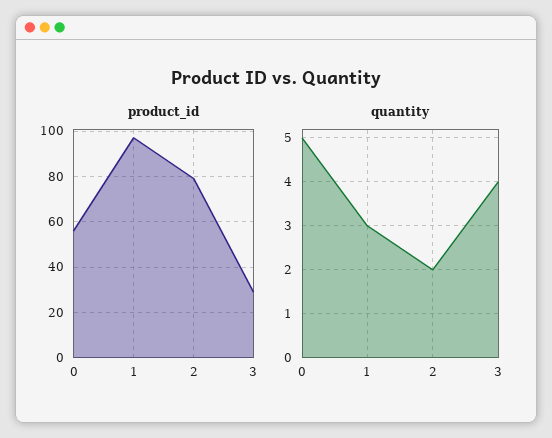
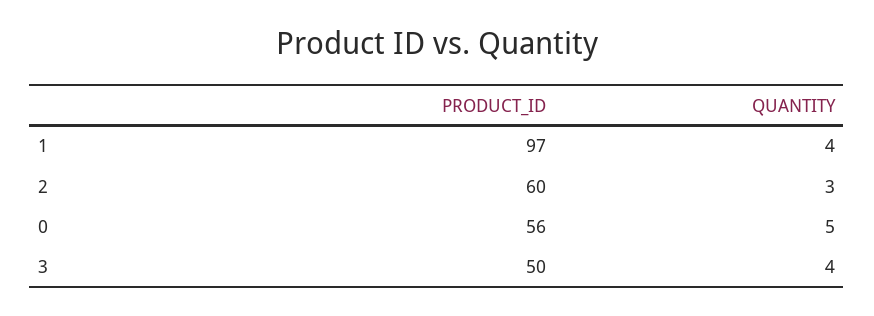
  {
    "product_id": {
      "0": 56,
      "1": 97,
-     "2": 80,
+     "2": 60,
-     "3": 30
+     "3": 50
    },
    "quantity": {
      "0": 5,
-     "1": 3,
+     "1": 4,
-     "2": 2,
+     "2": 3,
      "3": 4
    }
  }

